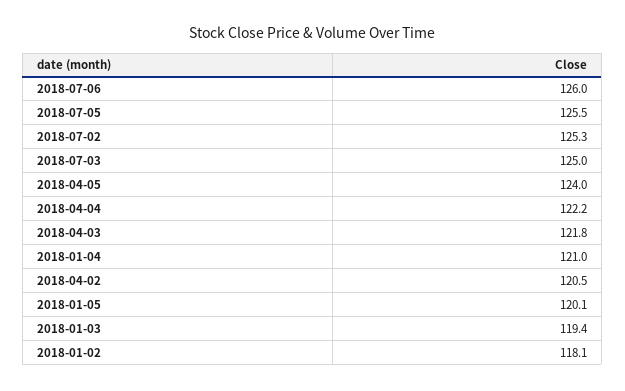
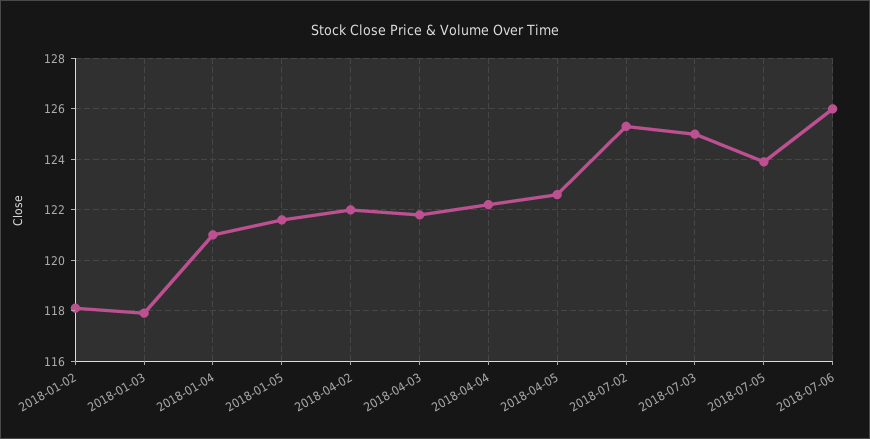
  {
    "2018-07-06": 126,
-   "2018-07-05": 125.5,
+   "2018-07-05": 124,
    "2018-07-02": 125.3,
    "2018-07-03": 125,
-   "2018-04-05": 124,
+   "2018-04-05": 122.5,
    "2018-04-04": 122.2,
    "2018-04-03": 121.8,
    "2018-01-04": 121,
-   "2018-04-02": 120.5,
+   "2018-04-02": 122,
-   "2018-01-05": 120.1,
+   "2018-01-05": 121.5,
-   "2018-01-03": 119.4,
+   "2018-01-03": 118,
    "2018-01-02": 118.1
  }

